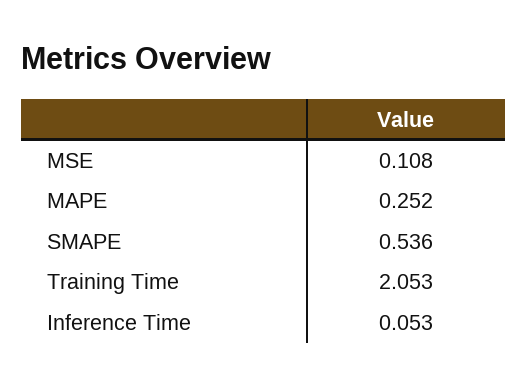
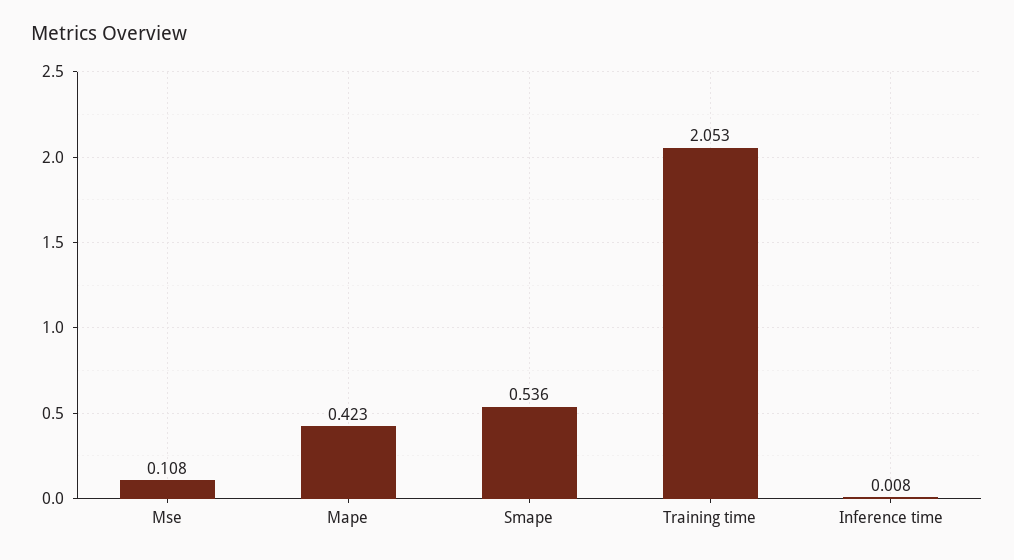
  {
    "MSE": 0.108,
-   "MAPE": 0.252,
+   "MAPE": 0.423,
    "SMAPE": 0.536,
    "Training Time": 2.053,
-   "Inference Time": 0.053
+   "Inference Time": 0.008
  }

